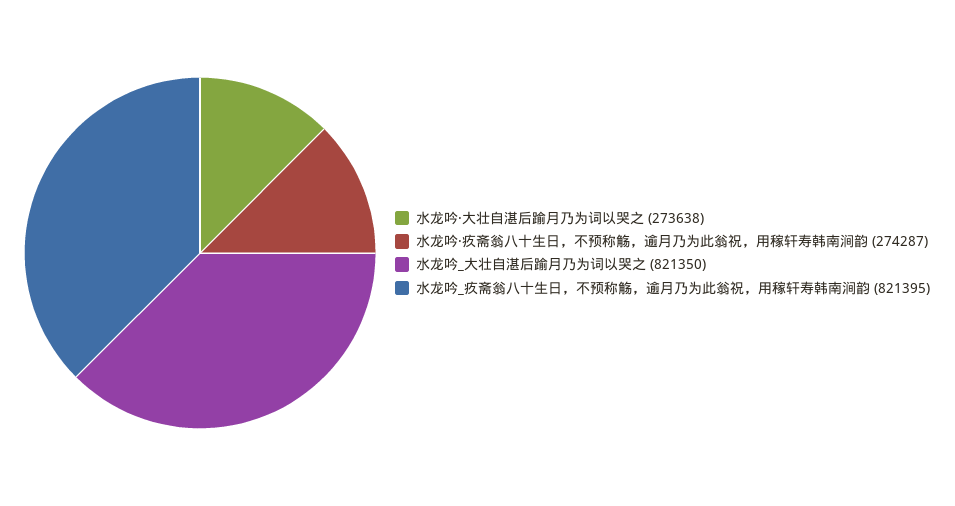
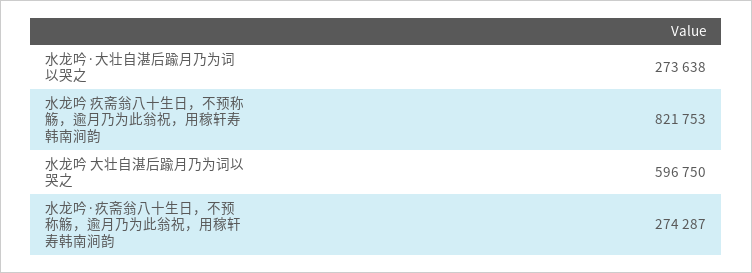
  {
    "水龙吟·大壮自湛后踰月乃为词以哭之": 273638,
    "水龙吟·疚斋翁八十生日，不预称觞，逾月乃为此翁祝，用稼轩寿韩南涧韵": 274287,
-   "水龙吟_大壮自湛后踰月乃为词以哭之": 821350,
+   "水龙吟_大壮自湛后踰月乃为词以哭之": 596750,
-   "水龙吟_疚斋翁八十生日，不预称觞，逾月乃为此翁祝，用稼轩寿韩南涧韵": 821395
+   "水龙吟_疚斋翁八十生日，不预称觞，逾月乃为此翁祝，用稼轩寿韩南涧韵": 821753
  }

